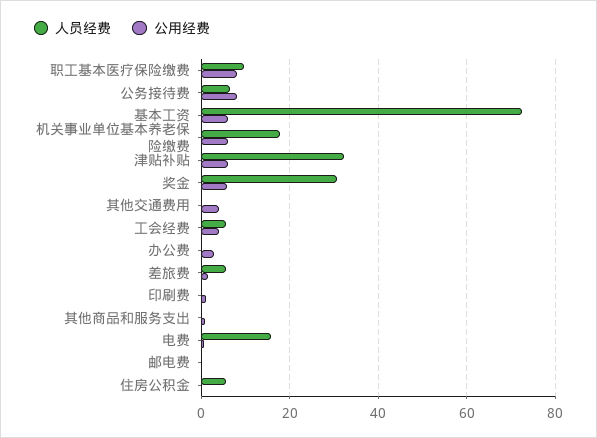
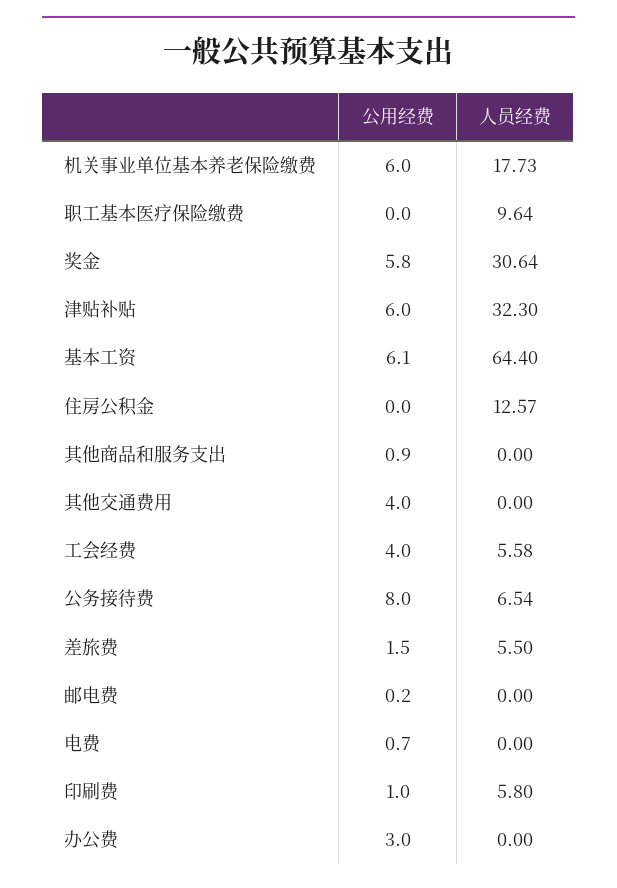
  {
    "人员经费": {
      "职工基本医疗保险缴费": 9.64,
      "公务接待费": 6.54,
-     "基本工资": 72,
+     "基本工资": 64.4,
      "机关事业单位基本养老保险缴费": 17.73,
      "津贴补贴": 32.3,
      "奖金": 30.64,
      "其他交通费用": 0,
      "工会经费": 5.58,
      "办公费": 0,
      "差旅费": 5.5,
-     "印刷费": 0,
+     "印刷费": 5.8,
      "其他商品和服务支出": 0,
-     "电费": 16,
+     "电费": 0,
      "邮电费": 0,
-     "住房公积金": 6
+     "住房公积金": 12.57
    },
    "公用经费": {
-     "职工基本医疗保险缴费": 8,
+     "职工基本医疗保险缴费": 0,
      "公务接待费": 8,
      "基本工资": 6.1,
      "机关事业单位基本养老保险缴费": 6,
      "津贴补贴": 6,
      "奖金": 5.8,
      "其他交通费用": 4,
      "工会经费": 4,
      "办公费": 3,
      "差旅费": 1.5,
      "印刷费": 1,
      "其他商品和服务支出": 0.9,
      "电费": 0.7,
      "邮电费": 0.2,
      "住房公积金": 0
    }
  }

